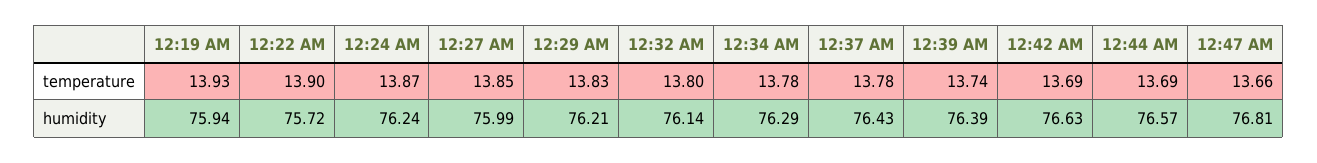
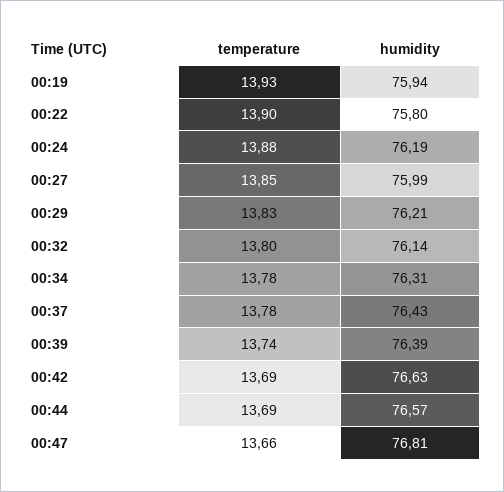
  {
    "12:19 AM": {
      "temperature": 13.93,
      "humidity": 75.94
    },
    "12:22 AM": {
      "temperature": 13.9,
-     "humidity": 75.72
+     "humidity": 75.8
    },
    "12:24 AM": {
-     "temperature": 13.87,
+     "temperature": 13.88,
-     "humidity": 76.24
+     "humidity": 76.19
    },
    "12:27 AM": {
      "temperature": 13.85,
      "humidity": 75.99
    },
    "12:29 AM": {
      "temperature": 13.83,
      "humidity": 76.21
    },
    "12:32 AM": {
      "temperature": 13.8,
      "humidity": 76.14
    },
    "12:34 AM": {
      "temperature": 13.78,
-     "humidity": 76.29
+     "humidity": 76.31
    },
    "12:37 AM": {
      "temperature": 13.78,
      "humidity": 76.43
    },
    "12:39 AM": {
      "temperature": 13.74,
      "humidity": 76.39
    },
    "12:42 AM": {
      "temperature": 13.69,
      "humidity": 76.63
    },
    "12:44 AM": {
      "temperature": 13.69,
      "humidity": 76.57
    },
    "12:47 AM": {
      "temperature": 13.66,
      "humidity": 76.81
    }
  }

